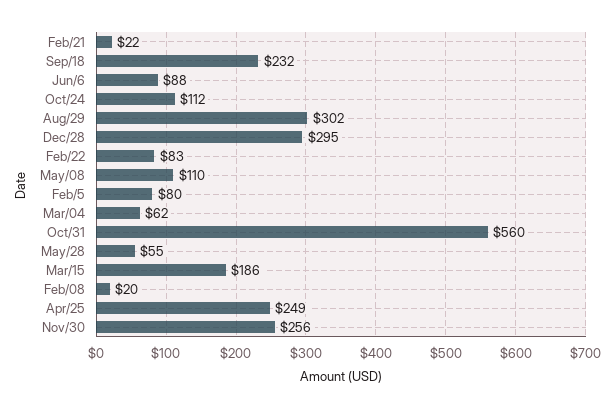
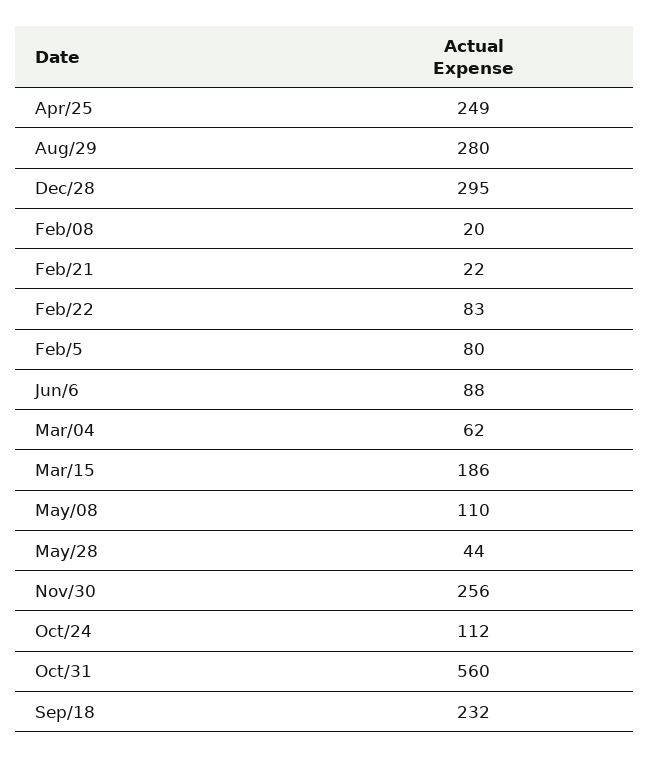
  {
    "Feb/21": 22,
    "Sep/18": 232,
    "Jun/6": 88,
    "Oct/24": 112,
-   "Aug/29": 302,
+   "Aug/29": 280,
    "Dec/28": 295,
    "Feb/22": 83,
    "May/08": 110,
    "Feb/5": 80,
    "Mar/04": 62,
    "Oct/31": 560,
-   "May/28": 55,
+   "May/28": 44,
    "Mar/15": 186,
    "Feb/08": 20,
    "Apr/25": 249,
    "Nov/30": 256
  }

